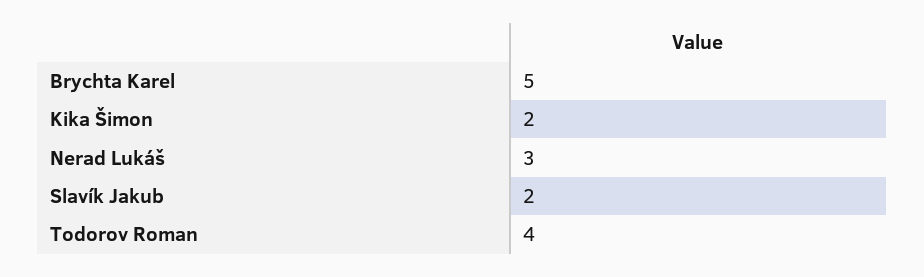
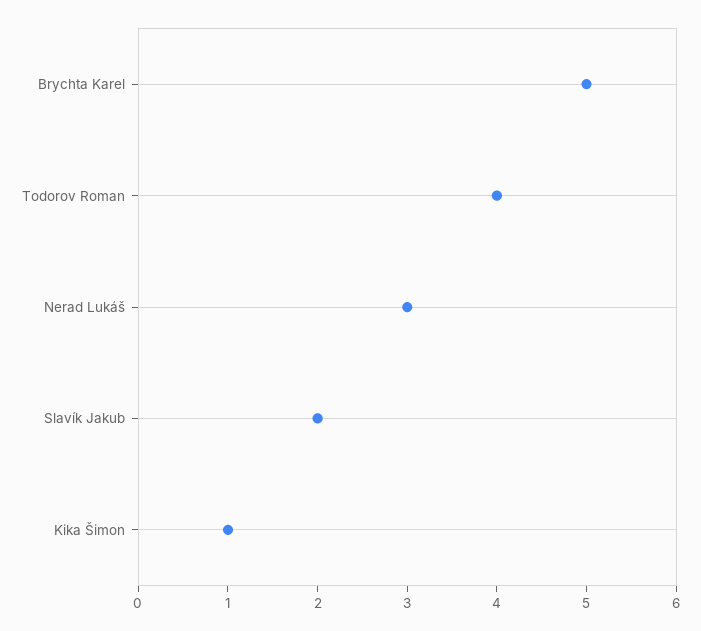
  {
    "Brychta Karel": 5,
-   "Kika Šimon": 2,
+   "Kika Šimon": 1,
    "Nerad Lukáš": 3,
    "Slavík Jakub": 2,
    "Todorov Roman": 4
  }

